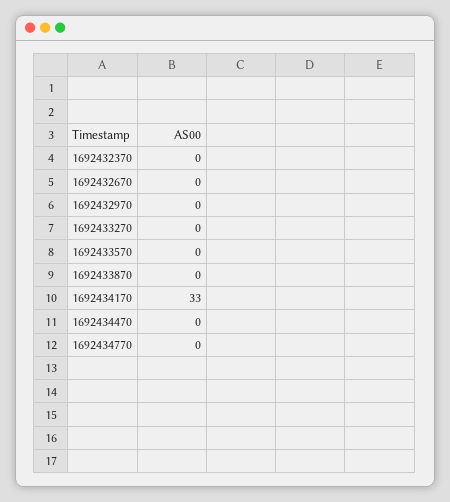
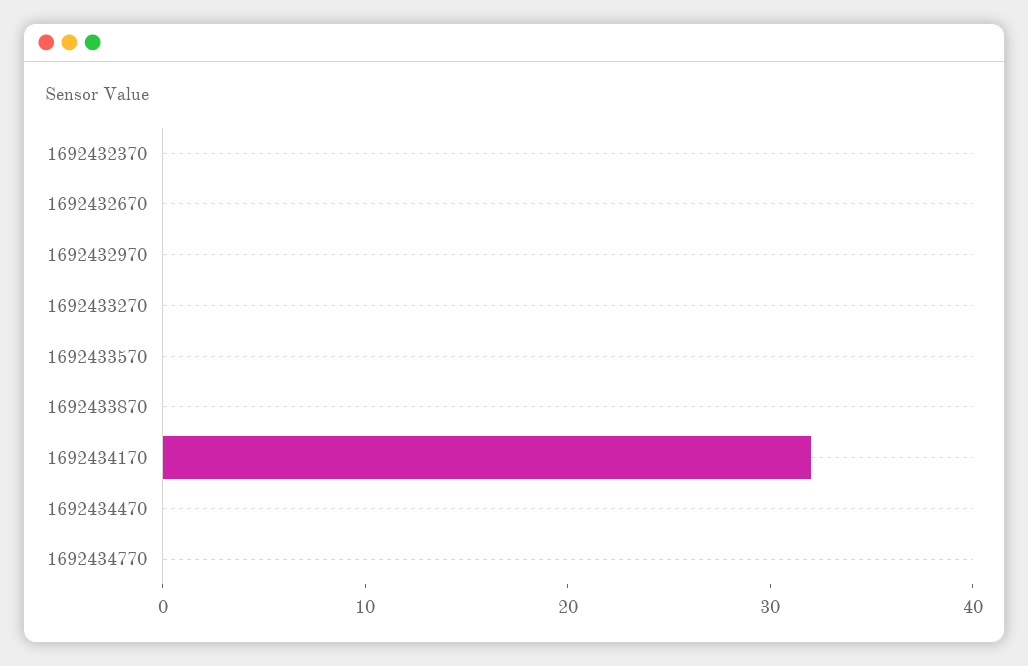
  {
    "1692432370": 0,
    "1692432670": 0,
    "1692432970": 0,
    "1692433270": 0,
    "1692433570": 0,
    "1692433870": 0,
-   "1692434170": 33,
+   "1692434170": 32,
    "1692434470": 0,
    "1692434770": 0
  }

